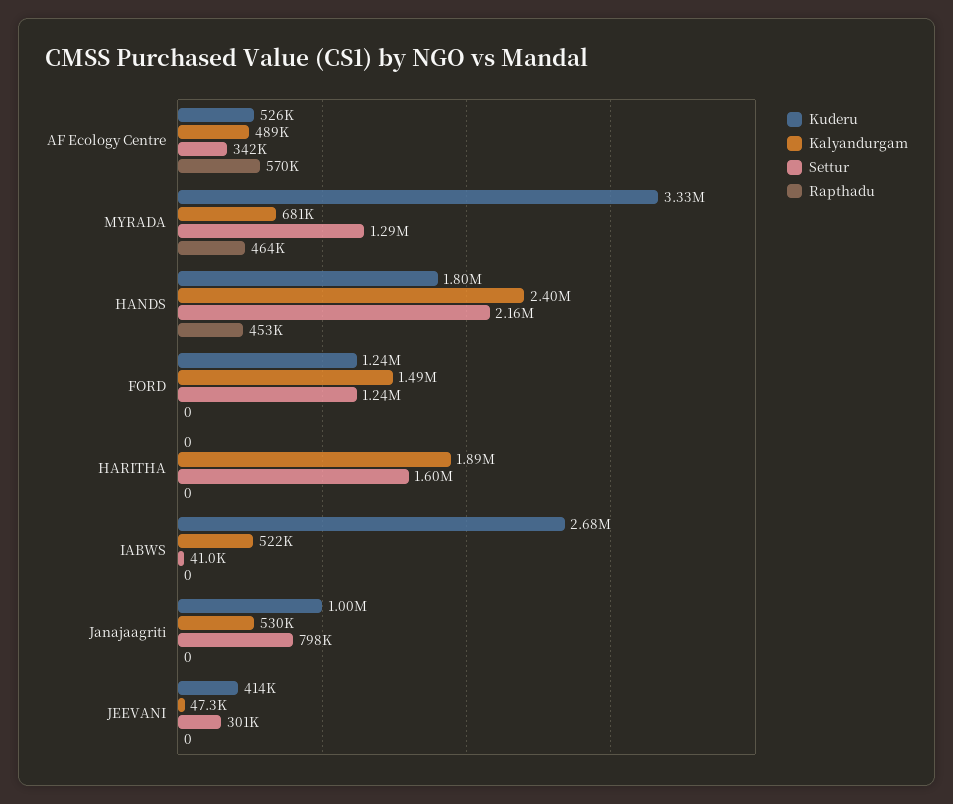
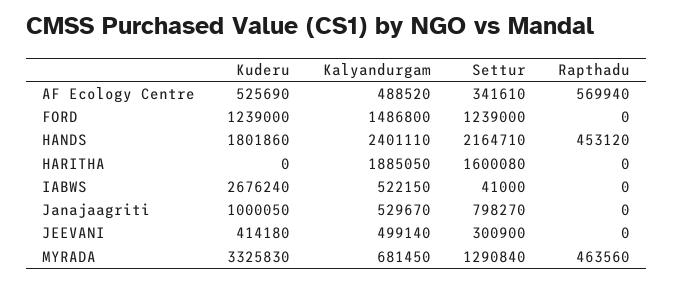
  {
    "Kuderu": {
      "AF Ecology Centre": 525690,
      "MYRADA": 3325830,
      "HANDS": 1801860,
      "FORD": 1239000,
      "HARITHA": 0,
      "IABWS": 2676240,
      "Janajaagriti": 1000050,
      "JEEVANI": 414180
    },
    "Kalyandurgam": {
      "AF Ecology Centre": 488520,
      "MYRADA": 681450,
      "HANDS": 2401110,
      "FORD": 1486800,
      "HARITHA": 1885050,
      "IABWS": 522150,
      "Janajaagriti": 529670,
-     "JEEVANI": 47300
+     "JEEVANI": 499140
    },
    "Settur": {
      "AF Ecology Centre": 341610,
      "MYRADA": 1290840,
      "HANDS": 2164710,
      "FORD": 1239000,
      "HARITHA": 1600080,
      "IABWS": 41000,
      "Janajaagriti": 798270,
      "JEEVANI": 300900
    },
    "Rapthadu": {
      "AF Ecology Centre": 569940,
      "MYRADA": 463560,
      "HANDS": 453120,
      "FORD": 0,
      "HARITHA": 0,
      "IABWS": 0,
      "Janajaagriti": 0,
      "JEEVANI": 0
    }
  }

